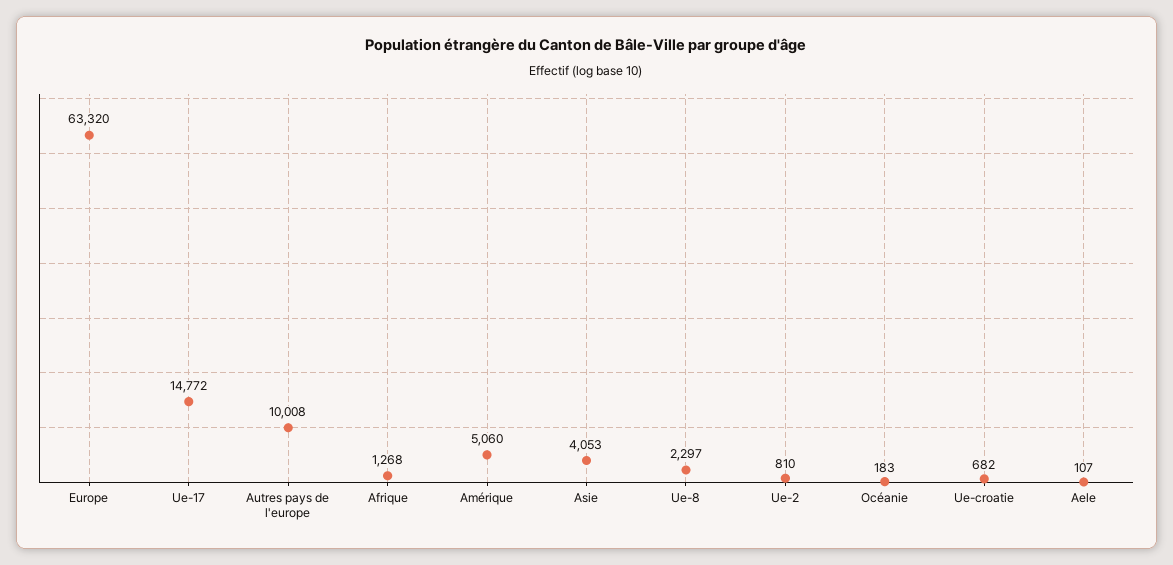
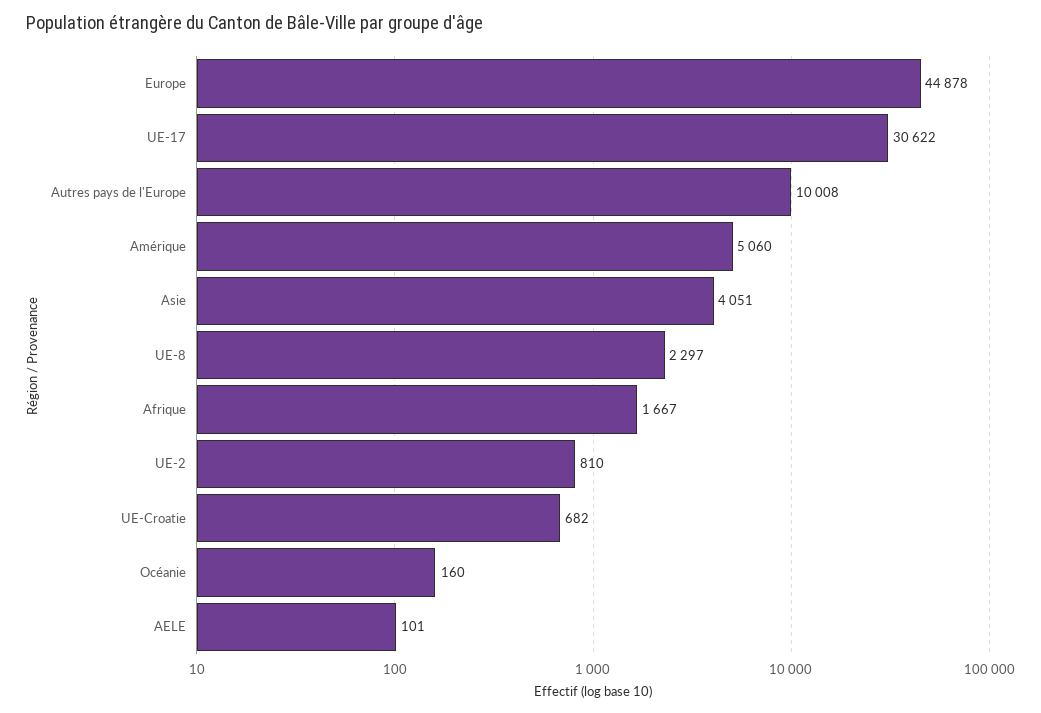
  {
-   "Europe": 63320,
+   "Europe": 44878,
-   "Ue-17": 14772,
+   "Ue-17": 30622,
    "Autres pays de l'europe": 10008,
-   "Afrique": 1268,
+   "Afrique": 1667,
    "Amérique": 5060,
-   "Asie": 4053,
+   "Asie": 4051,
    "Ue-8": 2297,
    "Ue-2": 810,
-   "Océanie": 183,
+   "Océanie": 160,
    "Ue-croatie": 682,
-   "Aele": 107
+   "Aele": 101
  }

